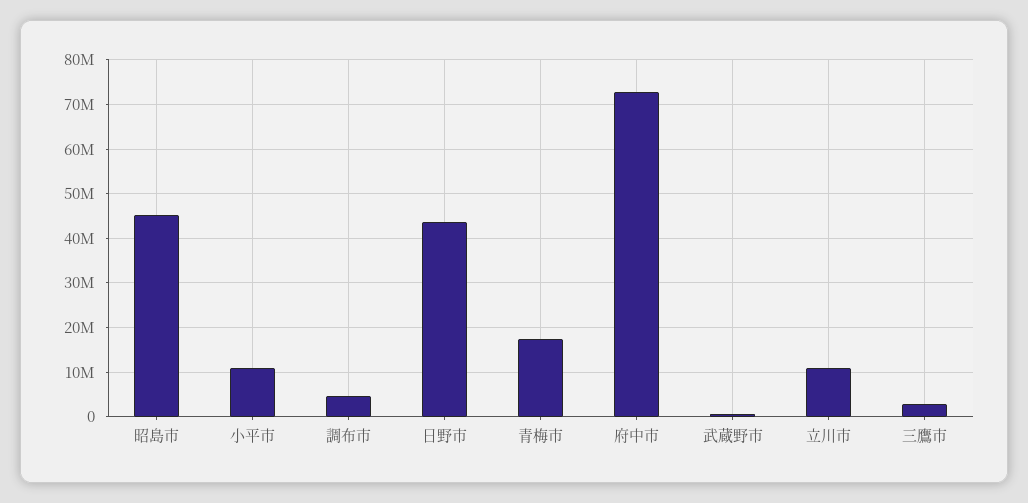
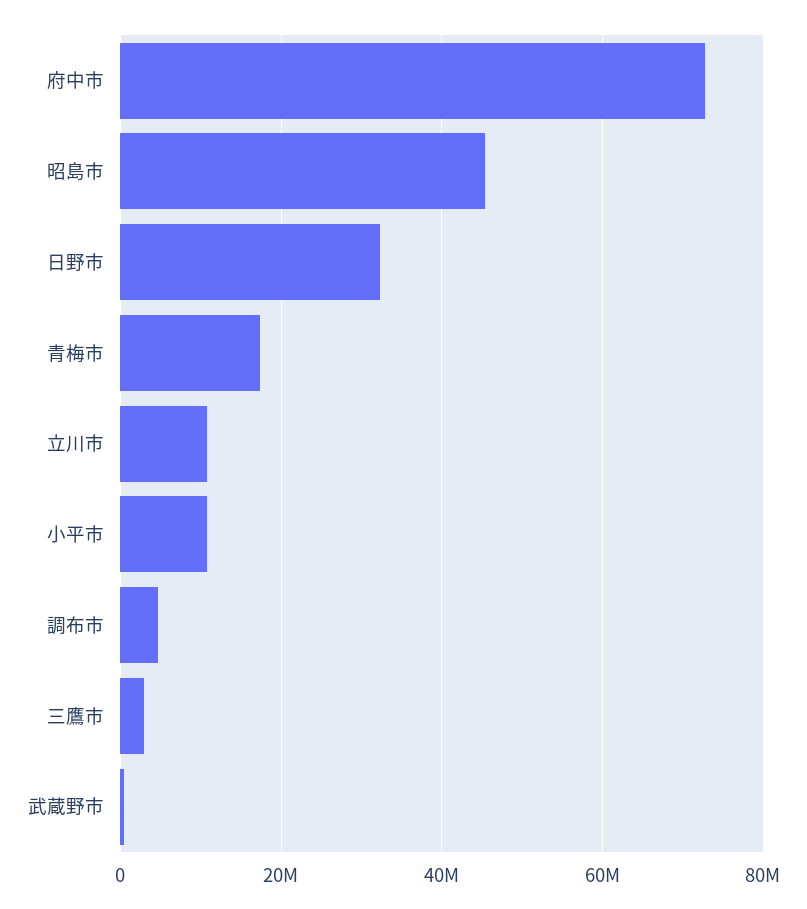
  {
    "昭島市": 46000000,
    "小平市": 10000000,
    "調布市": 4000000,
-   "日野市": 44000000,
+   "日野市": 32000000,
    "青梅市": 18000000,
    "府中市": 72000000,
    "武蔵野市": 0,
    "立川市": 10000000,
    "三鷹市": 2000000
  }

